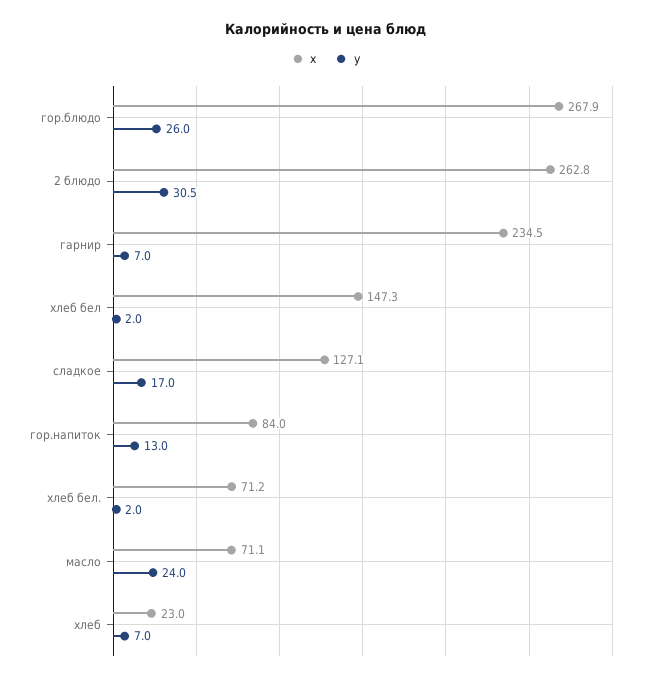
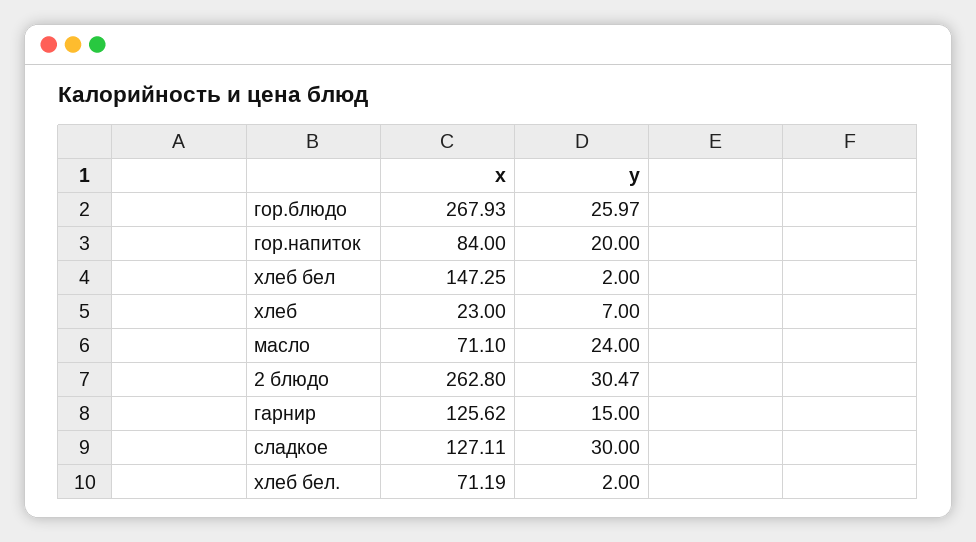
  {
    "x": {
      "гор.блюдо": 267.93,
      "2 блюдо": 262.8,
-     "гарнир": 234.5,
+     "гарнир": 125.62,
      "хлеб бел": 147.25,
      "сладкое": 127.11,
      "гор.напиток": 84,
      "хлеб бел.": 71.19,
      "масло": 71.1,
      "хлеб": 23
    },
    "y": {
      "гор.блюдо": 25.97,
      "2 блюдо": 30.47,
-     "гарнир": 7,
+     "гарнир": 15,
      "хлеб бел": 2,
-     "сладкое": 17,
+     "сладкое": 30,
-     "гор.напиток": 13,
+     "гор.напиток": 20,
      "хлеб бел.": 2,
      "масло": 24,
      "хлеб": 7
    }
  }

